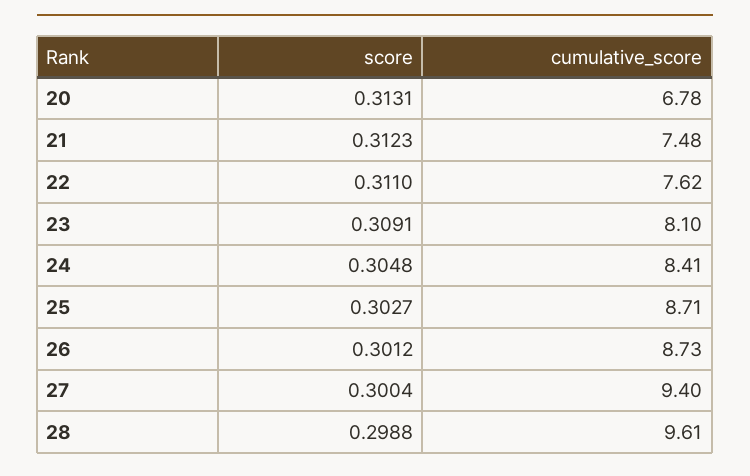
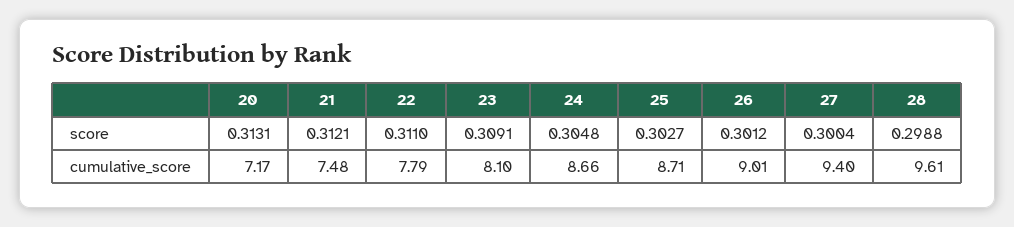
  {
    "score": {
      "20": 0.3131,
-     "21": 0.3123,
+     "21": 0.3121,
      "22": 0.311,
      "23": 0.3091,
      "24": 0.3048,
      "25": 0.3027,
      "26": 0.3012,
      "27": 0.3004,
      "28": 0.2988
    },
    "cumulative_score": {
-     "20": 6.78,
+     "20": 7.17,
      "21": 7.48,
-     "22": 7.62,
+     "22": 7.79,
      "23": 8.1,
-     "24": 8.41,
+     "24": 8.66,
      "25": 8.71,
-     "26": 8.73,
+     "26": 9.01,
      "27": 9.4,
      "28": 9.61
    }
  }

